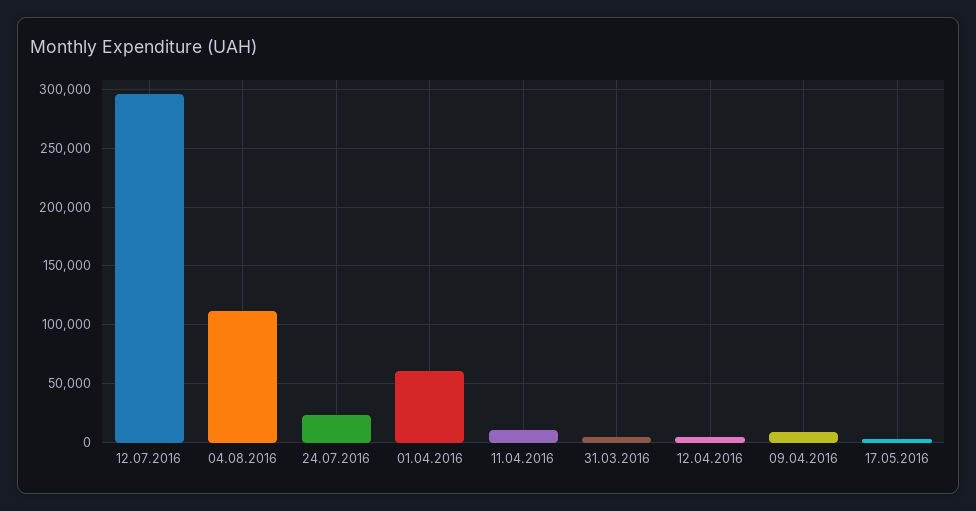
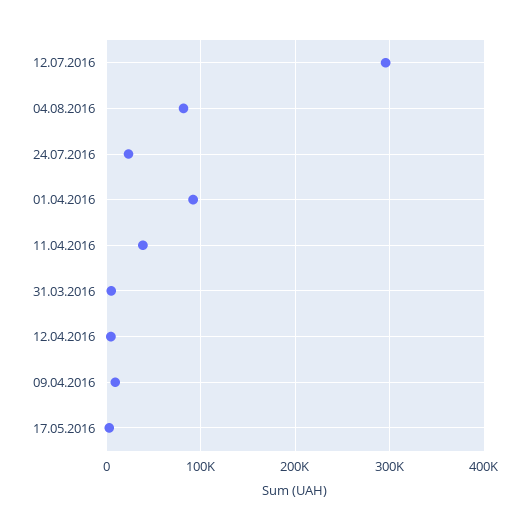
  {
    "12.07.2016": 300000,
-   "04.08.2016": 110000,
+   "04.08.2016": 80000,
    "24.07.2016": 20000,
-   "01.04.2016": 60000,
+   "01.04.2016": 90000,
-   "11.04.2016": 10000,
+   "11.04.2016": 40000,
    "31.03.2016": 0,
    "12.04.2016": 0,
    "09.04.2016": 10000,
    "17.05.2016": 0
  }

